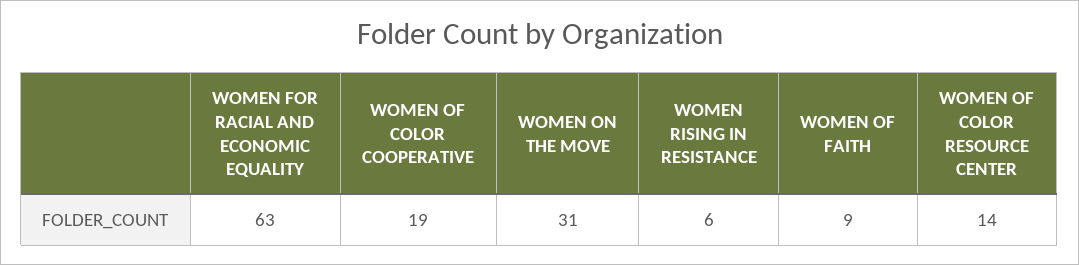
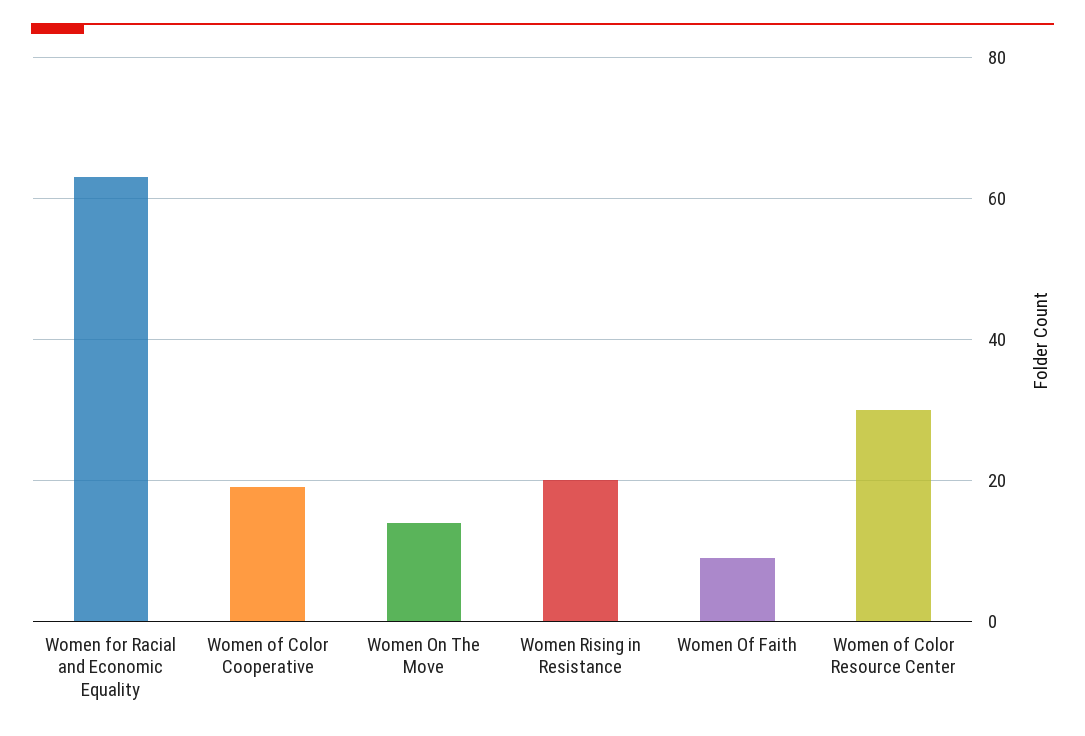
  {
    "WOMEN FOR RACIAL AND ECONOMIC EQUALITY": 63,
    "WOMEN OF COLOR COOPERATIVE": 19,
-   "WOMEN ON THE MOVE": 31,
+   "WOMEN ON THE MOVE": 15,
-   "WOMEN RISING IN RESISTANCE": 6,
+   "WOMEN RISING IN RESISTANCE": 20,
    "WOMEN OF FAITH": 9,
-   "WOMEN OF COLOR RESOURCE CENTER": 14
+   "WOMEN OF COLOR RESOURCE CENTER": 30
  }

